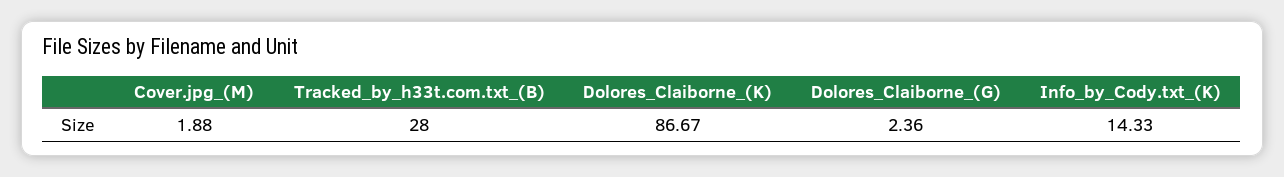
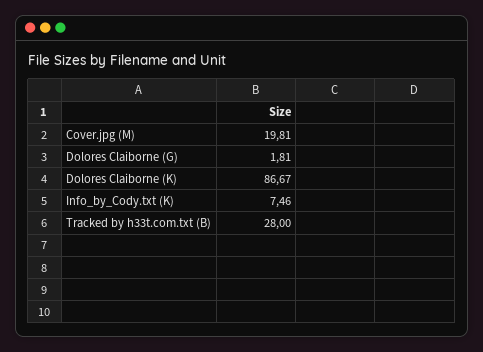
  {
-   "Cover.jpg_(M)": 1.88,
+   "Cover.jpg_(M)": 19.81,
    "Tracked_by_h33t.com.txt_(B)": 28,
    "Dolores_Claiborne_(K)": 86.67,
-   "Dolores_Claiborne_(G)": 2.36,
+   "Dolores_Claiborne_(G)": 1.81,
-   "Info_by_Cody.txt_(K)": 14.33
+   "Info_by_Cody.txt_(K)": 7.46
  }

